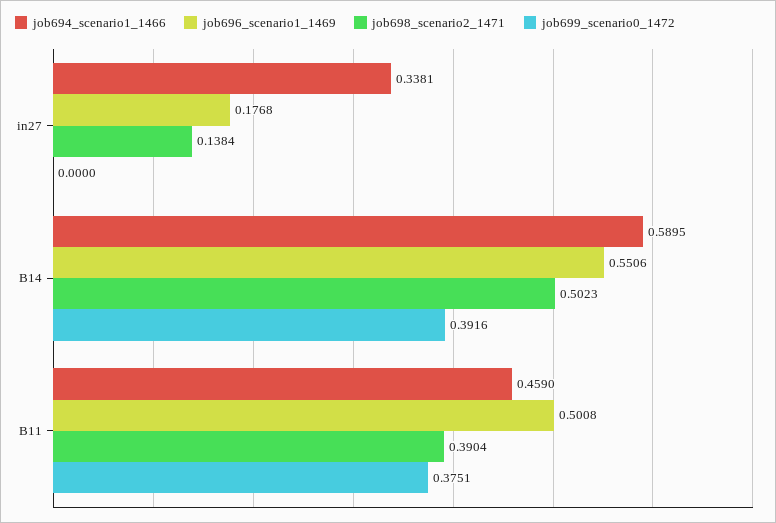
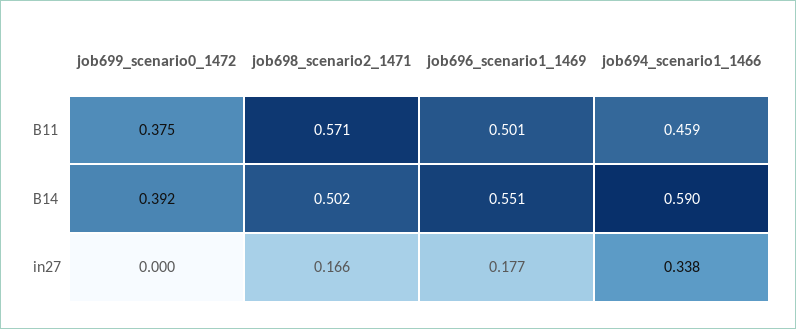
  {
    "job694_scenario1_1466": {
      "in27": 0.3381,
      "B14": 0.5895,
      "B11": 0.459
    },
    "job696_scenario1_1469": {
      "in27": 0.1768,
      "B14": 0.5506,
      "B11": 0.5008
    },
    "job698_scenario2_1471": {
-     "in27": 0.1384,
+     "in27": 0.166,
      "B14": 0.5023,
-     "B11": 0.3904
+     "B11": 0.571
    },
    "job699_scenario0_1472": {
      "in27": 0,
      "B14": 0.3916,
      "B11": 0.3751
    }
  }

